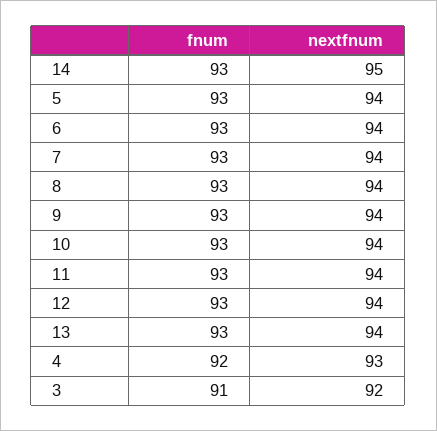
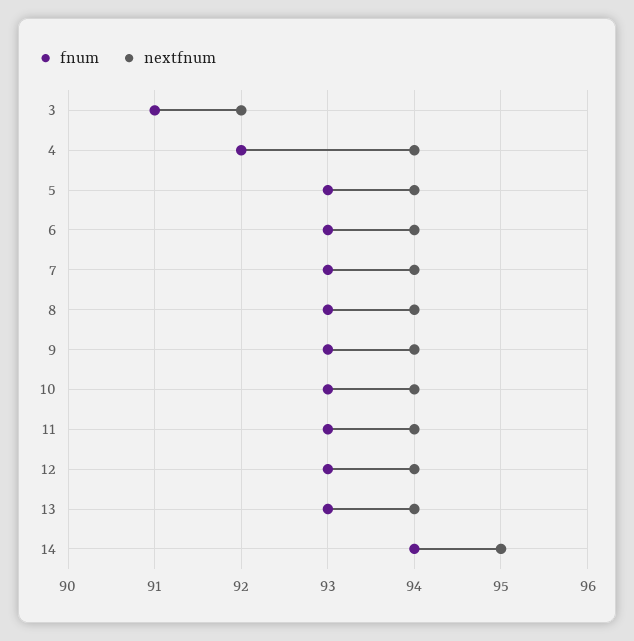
  {
    "fnum": {
-     "14": 93,
+     "14": 94,
      "5": 93,
      "6": 93,
      "7": 93,
      "8": 93,
      "9": 93,
      "10": 93,
      "11": 93,
      "12": 93,
      "13": 93,
      "4": 92,
      "3": 91
    },
    "nextfnum": {
      "14": 95,
      "5": 94,
      "6": 94,
      "7": 94,
      "8": 94,
      "9": 94,
      "10": 94,
      "11": 94,
      "12": 94,
      "13": 94,
-     "4": 93,
+     "4": 94,
      "3": 92
    }
  }

